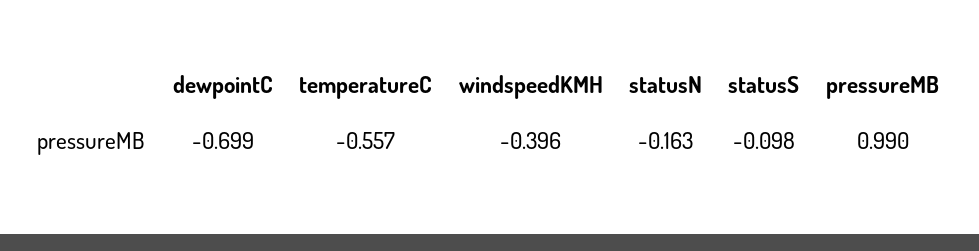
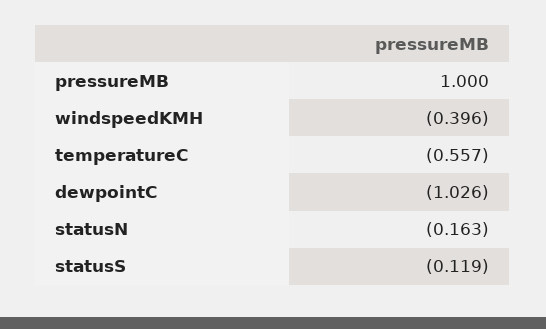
  {
-   "dewpointC": -0.699,
+   "dewpointC": -1.026,
    "temperatureC": -0.557,
    "windspeedKMH": -0.396,
    "statusN": -0.163,
-   "statusS": -0.098,
+   "statusS": -0.119,
-   "pressureMB": 0.99
+   "pressureMB": 1
  }

